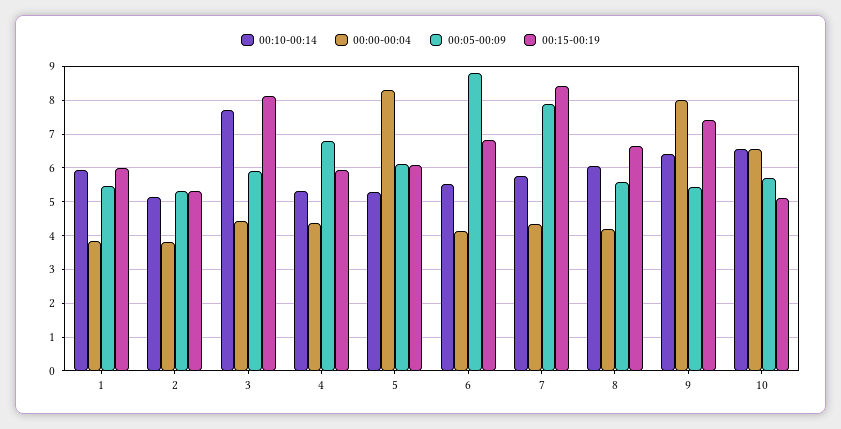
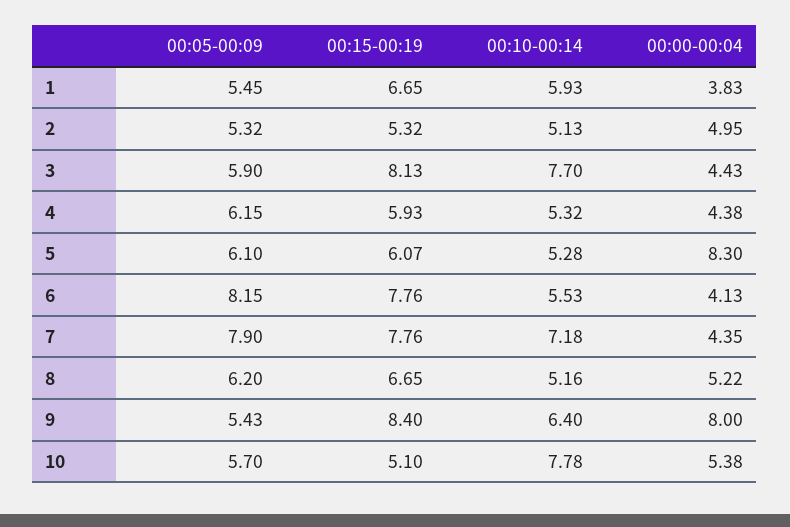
  {
    "00:10-00:14": {
      "1": 5.93,
      "2": 5.13,
      "3": 7.7,
      "4": 5.32,
      "5": 5.28,
      "6": 5.53,
-     "7": 5.8,
+     "7": 7.18,
-     "8": 6,
+     "8": 5.16,
      "9": 6.4,
-     "10": 6.6
+     "10": 7.78
    },
    "00:00-00:04": {
      "1": 3.83,
-     "2": 3.8,
+     "2": 4.95,
      "3": 4.43,
      "4": 4.38,
      "5": 8.3,
      "6": 4.13,
      "7": 4.35,
-     "8": 4.2,
+     "8": 5.22,
      "9": 8,
-     "10": 6.6
+     "10": 5.38
    },
    "00:05-00:09": {
      "1": 5.45,
      "2": 5.32,
      "3": 5.9,
-     "4": 6.8,
+     "4": 6.15,
      "5": 6.1,
-     "6": 8.8,
+     "6": 8.15,
      "7": 7.9,
-     "8": 5.6,
+     "8": 6.2,
      "9": 5.43,
      "10": 5.7
    },
    "00:15-00:19": {
-     "1": 6,
+     "1": 6.65,
      "2": 5.32,
      "3": 8.13,
      "4": 5.93,
      "5": 6.07,
-     "6": 6.8,
+     "6": 7.76,
-     "7": 8.4,
+     "7": 7.76,
      "8": 6.65,
-     "9": 7.4,
+     "9": 8.4,
      "10": 5.1
    }
  }

